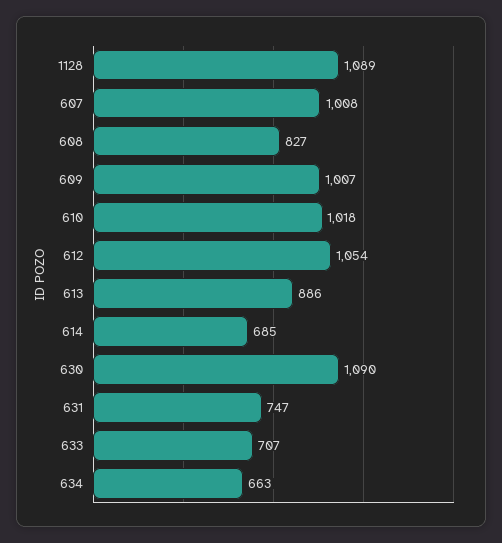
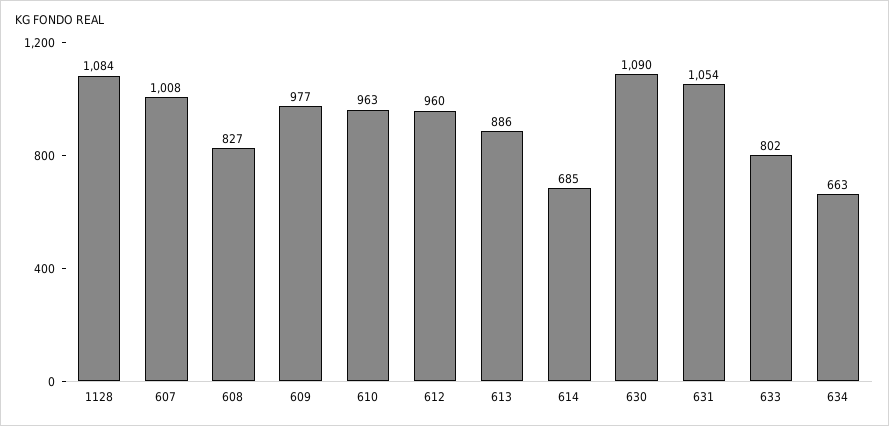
  {
-   "1128": 1089,
+   "1128": 1084,
    "607": 1008,
    "608": 827,
-   "609": 1007,
+   "609": 977,
-   "610": 1018,
+   "610": 963,
-   "612": 1054,
+   "612": 960,
    "613": 886,
    "614": 685,
    "630": 1090,
-   "631": 747,
+   "631": 1054,
-   "633": 707,
+   "633": 802,
    "634": 663
  }

